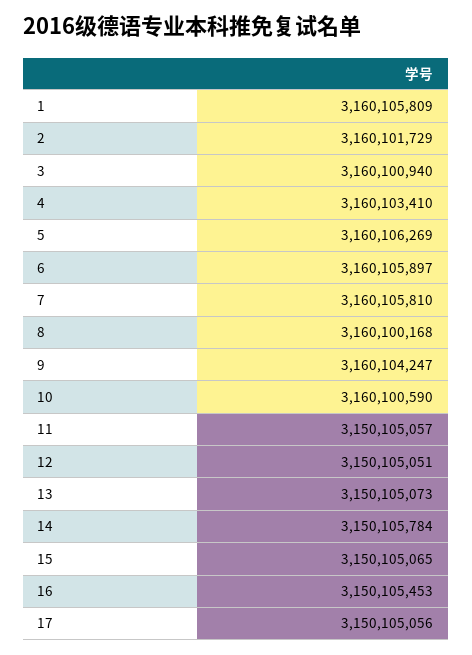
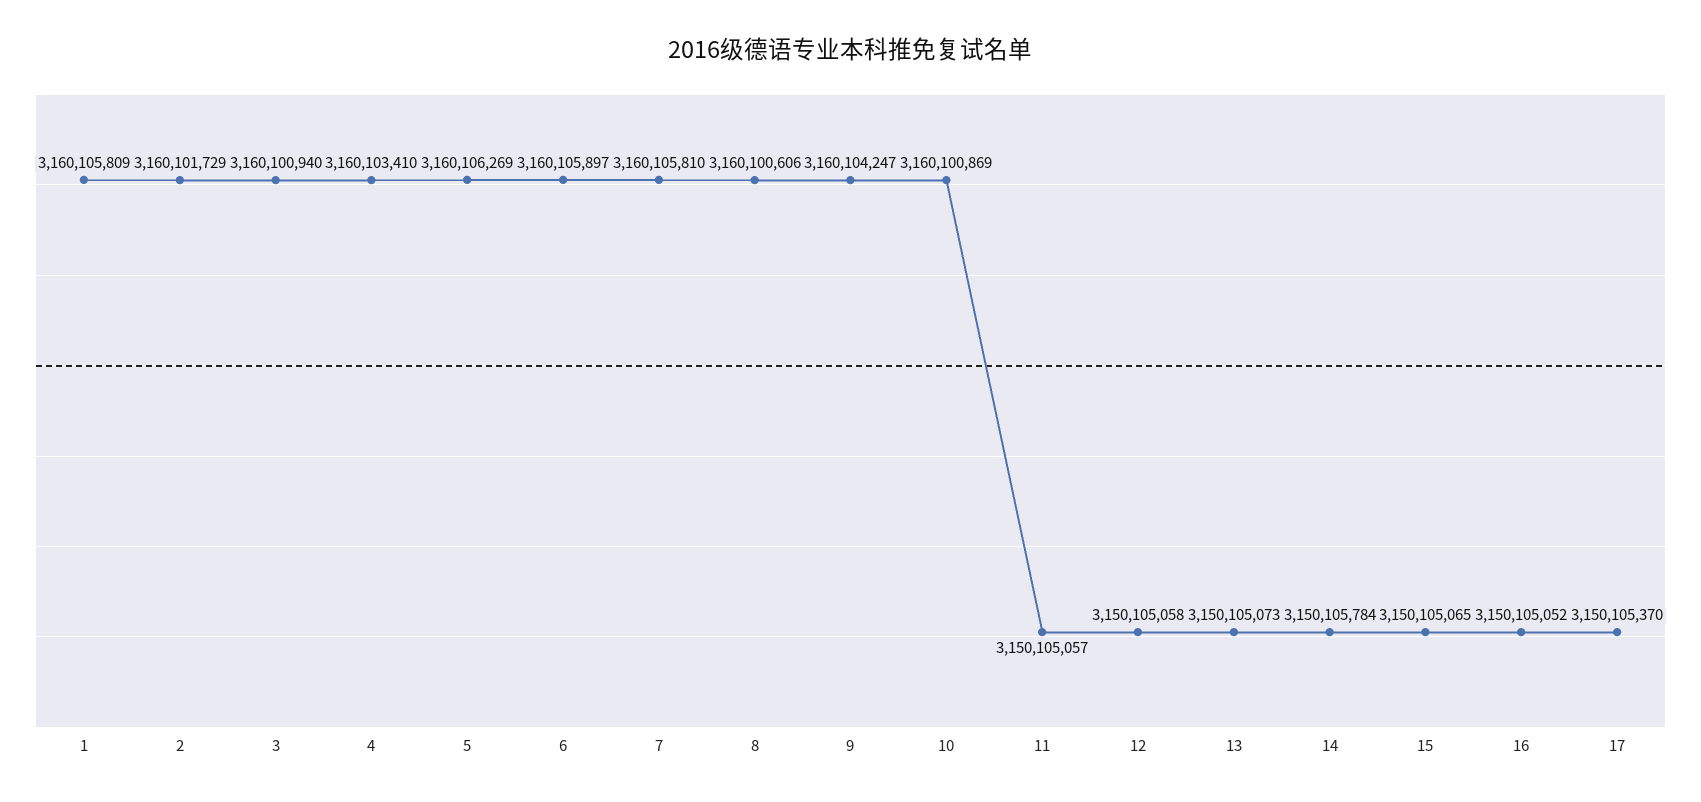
  {
    "1": 3160105809,
    "2": 3160101729,
    "3": 3160100940,
    "4": 3160103410,
    "5": 3160106269,
    "6": 3160105897,
    "7": 3160105810,
-   "8": 3160100168,
+   "8": 3160100606,
    "9": 3160104247,
-   "10": 3160100590,
+   "10": 3160100869,
    "11": 3150105057,
-   "12": 3150105051,
+   "12": 3150105058,
    "13": 3150105073,
    "14": 3150105784,
    "15": 3150105065,
-   "16": 3150105453,
+   "16": 3150105052,
-   "17": 3150105056
+   "17": 3150105370
  }

